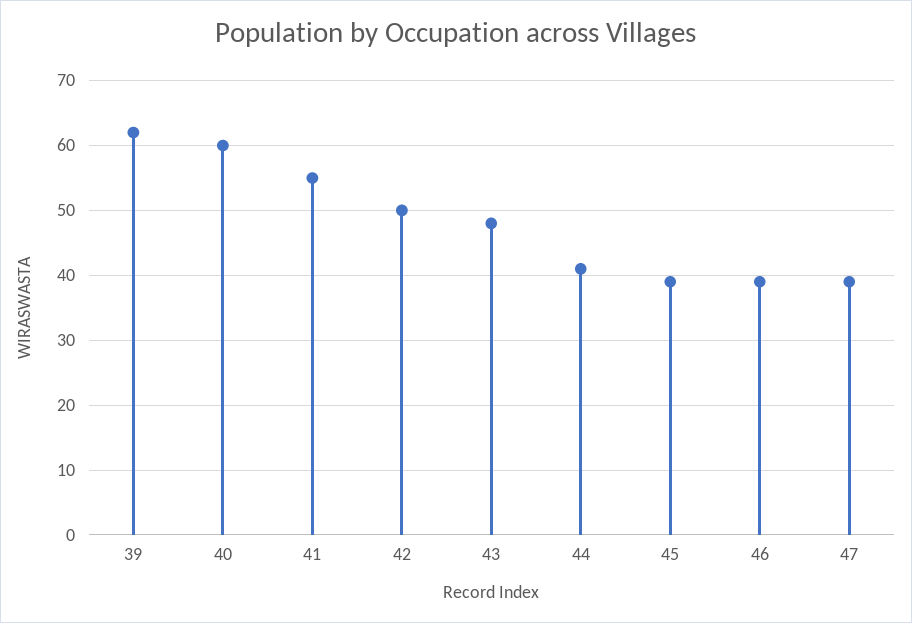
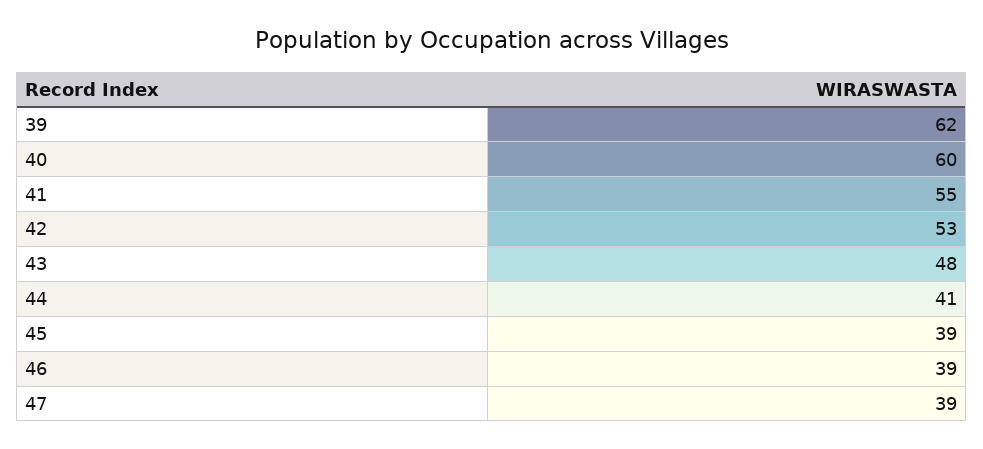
  {
    "39": 62,
    "40": 60,
    "41": 55,
-   "42": 50,
+   "42": 53,
    "43": 48,
    "44": 41,
    "45": 39,
    "46": 39,
    "47": 39
  }

